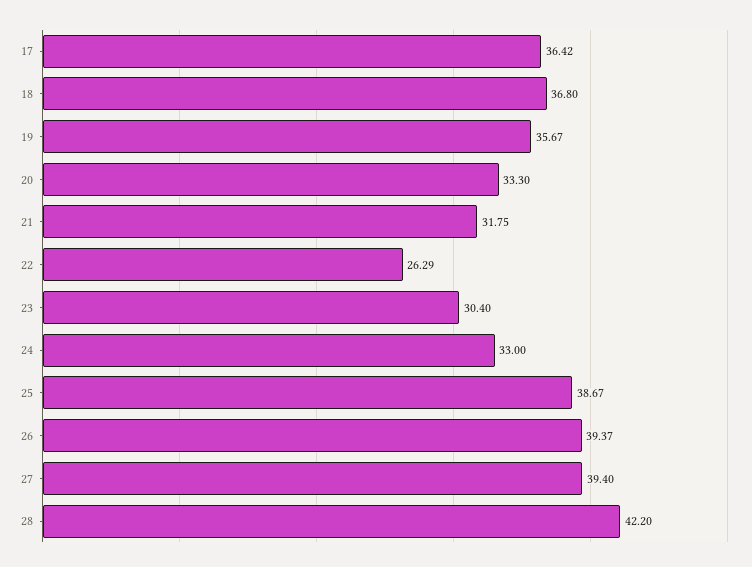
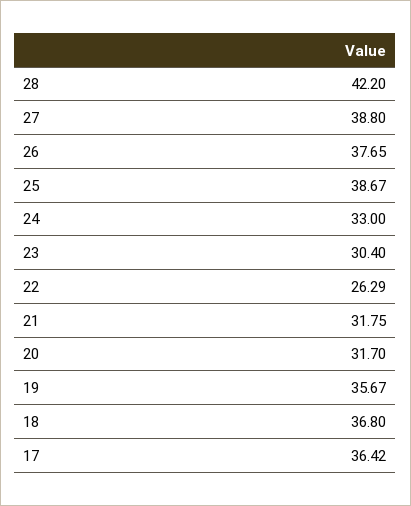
  {
    "17": 36.42,
    "18": 36.8,
    "19": 35.67,
-   "20": 33.3,
+   "20": 31.7,
    "21": 31.75,
    "22": 26.29,
    "23": 30.4,
    "24": 33,
    "25": 38.67,
-   "26": 39.37,
+   "26": 37.65,
-   "27": 39.4,
+   "27": 38.8,
    "28": 42.2
  }

